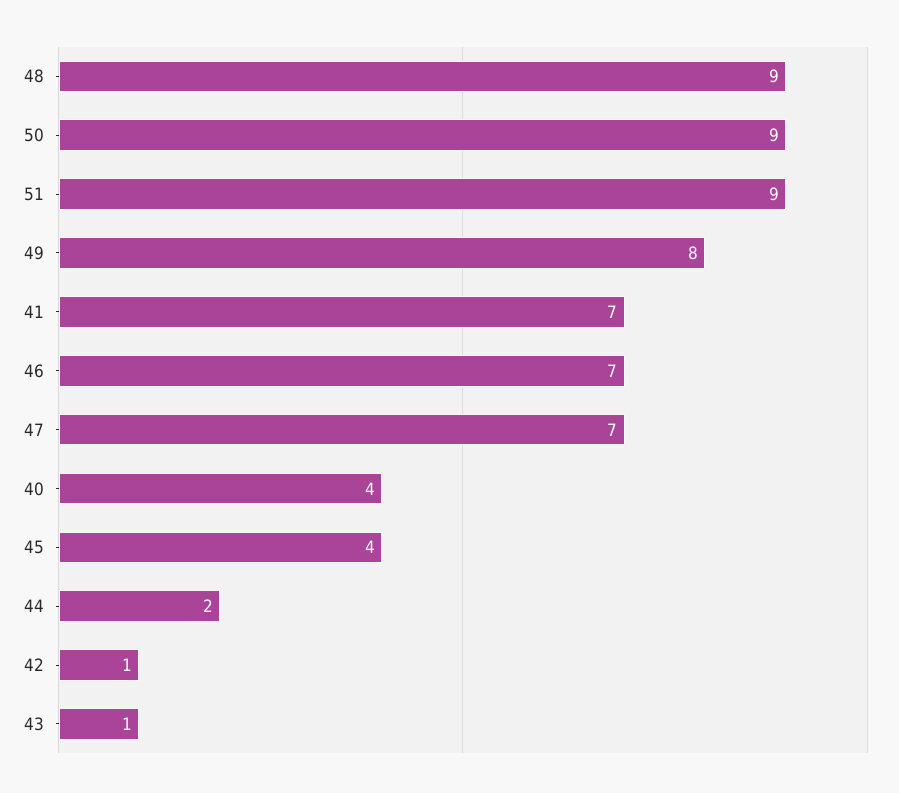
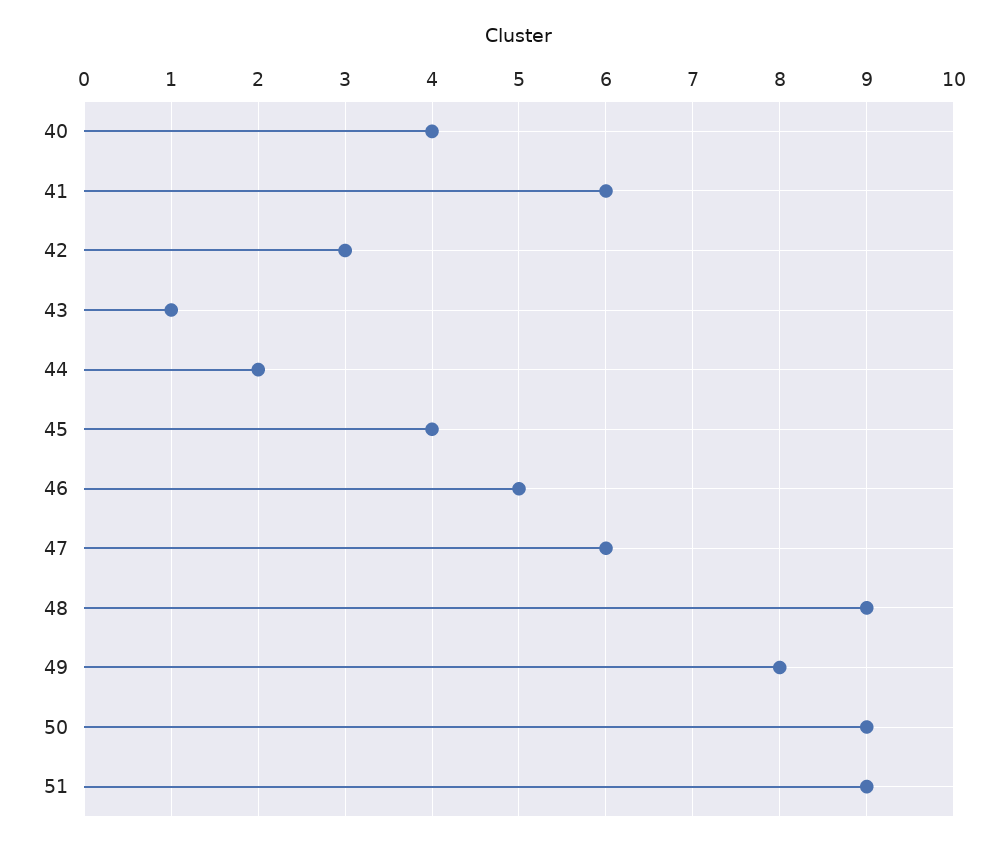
  {
    "48": 9,
    "50": 9,
    "51": 9,
    "49": 8,
-   "41": 7,
+   "41": 6,
-   "46": 7,
+   "46": 5,
-   "47": 7,
+   "47": 6,
    "40": 4,
    "45": 4,
    "44": 2,
-   "42": 1,
+   "42": 3,
    "43": 1
  }

